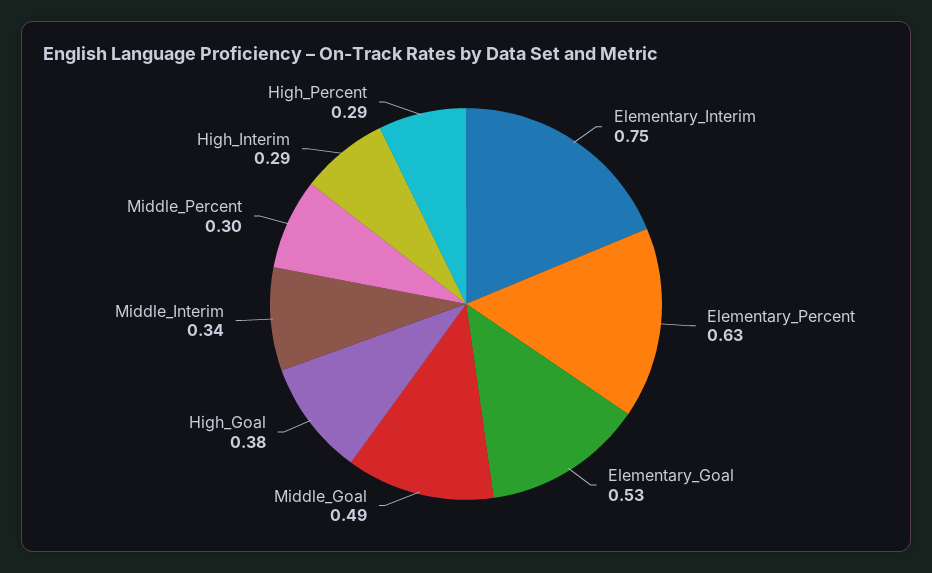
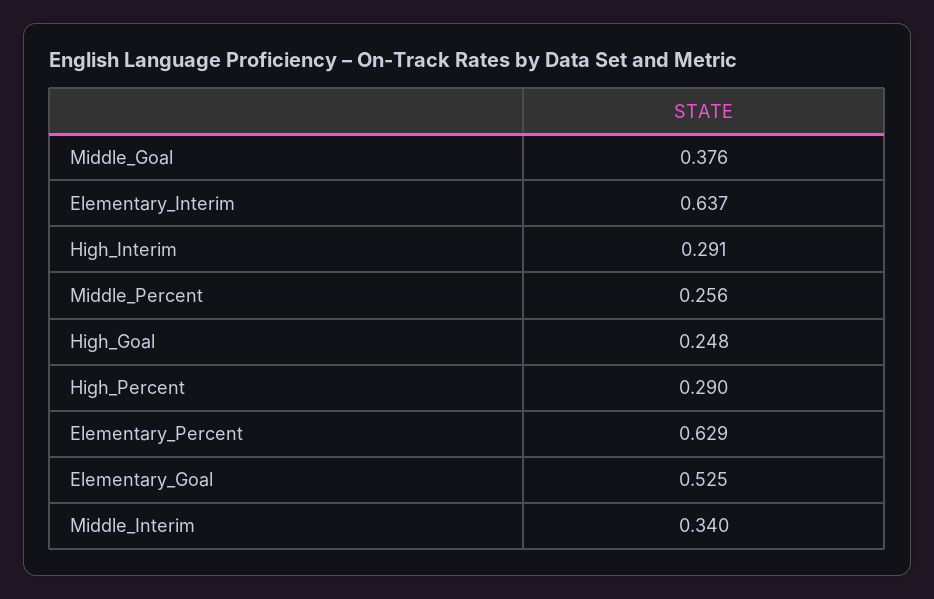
  {
-   "Elementary_Interim": 0.75,
+   "Elementary_Interim": 0.637,
    "Elementary_Percent": 0.629,
    "Elementary_Goal": 0.525,
-   "Middle_Goal": 0.49,
+   "Middle_Goal": 0.376,
-   "High_Goal": 0.38,
+   "High_Goal": 0.248,
    "Middle_Interim": 0.34,
-   "Middle_Percent": 0.3,
+   "Middle_Percent": 0.256,
    "High_Interim": 0.291,
    "High_Percent": 0.29
  }

